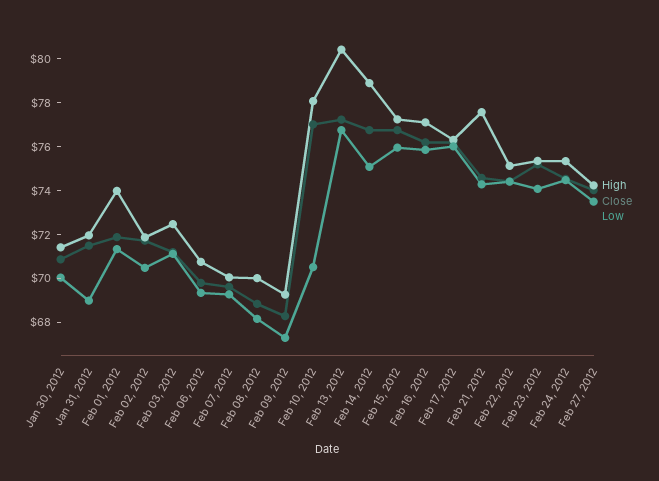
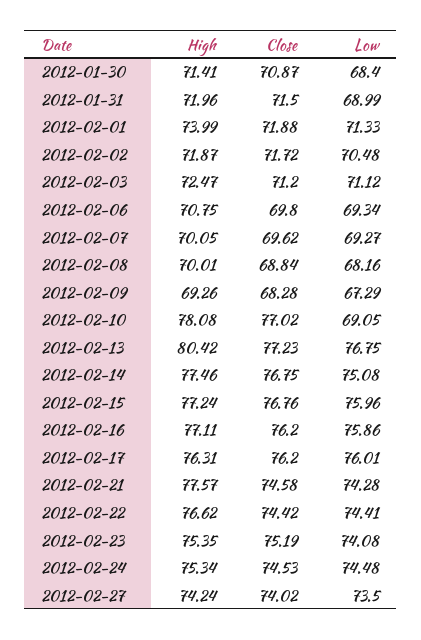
  {
    "High": {
      "Jan 30, 2012": 71.41,
      "Jan 31, 2012": 71.96,
      "Feb 01, 2012": 73.99,
      "Feb 02, 2012": 71.87,
      "Feb 03, 2012": 72.47,
      "Feb 06, 2012": 70.75,
      "Feb 07, 2012": 70.05,
      "Feb 08, 2012": 70.01,
      "Feb 09, 2012": 69.26,
      "Feb 10, 2012": 78.08,
      "Feb 13, 2012": 80.42,
-     "Feb 14, 2012": 79,
+     "Feb 14, 2012": 77.46,
      "Feb 15, 2012": 77.24,
      "Feb 16, 2012": 77.11,
      "Feb 17, 2012": 76.31,
      "Feb 21, 2012": 77.57,
-     "Feb 22, 2012": 75,
+     "Feb 22, 2012": 76.62,
      "Feb 23, 2012": 75.35,
      "Feb 24, 2012": 75.34,
      "Feb 27, 2012": 74.24
    },
    "Close": {
      "Jan 30, 2012": 70.87,
      "Jan 31, 2012": 71.5,
      "Feb 01, 2012": 71.88,
      "Feb 02, 2012": 71.72,
      "Feb 03, 2012": 71.2,
      "Feb 06, 2012": 69.8,
      "Feb 07, 2012": 69.62,
      "Feb 08, 2012": 68.84,
      "Feb 09, 2012": 68.28,
      "Feb 10, 2012": 77.02,
      "Feb 13, 2012": 77.23,
      "Feb 14, 2012": 76.75,
      "Feb 15, 2012": 76.76,
      "Feb 16, 2012": 76.2,
      "Feb 17, 2012": 76.2,
      "Feb 21, 2012": 74.58,
      "Feb 22, 2012": 74.42,
      "Feb 23, 2012": 75.19,
      "Feb 24, 2012": 74.53,
      "Feb 27, 2012": 74.02
    },
    "Low": {
-     "Jan 30, 2012": 70,
+     "Jan 30, 2012": 68.4,
      "Jan 31, 2012": 68.99,
      "Feb 01, 2012": 71.33,
      "Feb 02, 2012": 70.48,
      "Feb 03, 2012": 71.12,
      "Feb 06, 2012": 69.34,
      "Feb 07, 2012": 69.27,
      "Feb 08, 2012": 68.16,
      "Feb 09, 2012": 67.29,
-     "Feb 10, 2012": 70.5,
+     "Feb 10, 2012": 69.05,
      "Feb 13, 2012": 76.75,
      "Feb 14, 2012": 75.08,
      "Feb 15, 2012": 75.96,
      "Feb 16, 2012": 75.86,
      "Feb 17, 2012": 76.01,
      "Feb 21, 2012": 74.28,
      "Feb 22, 2012": 74.41,
      "Feb 23, 2012": 74.08,
      "Feb 24, 2012": 74.48,
      "Feb 27, 2012": 73.5
    }
  }

